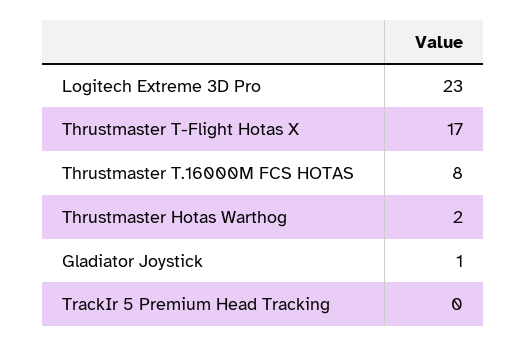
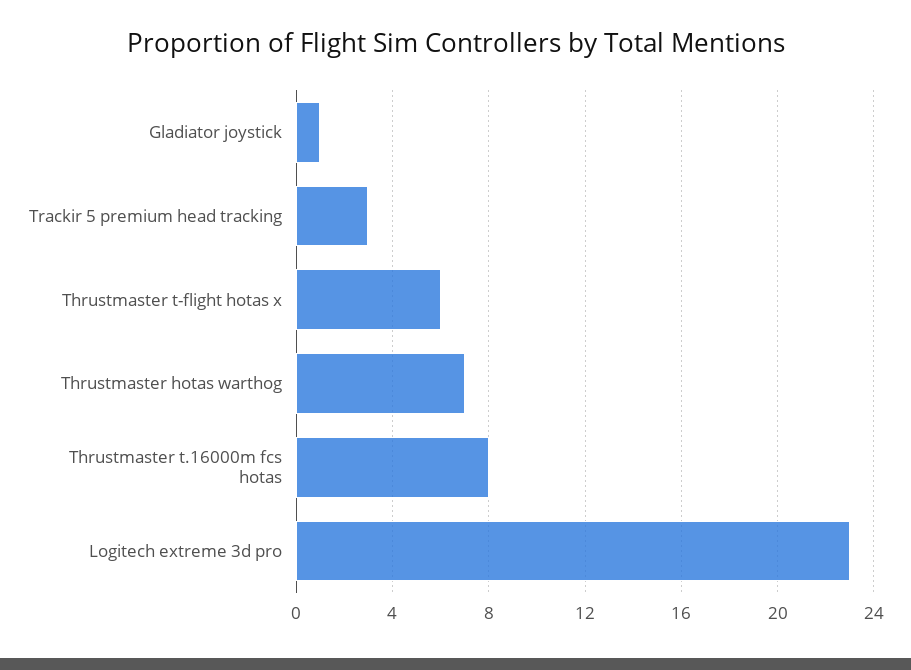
  {
    "Logitech Extreme 3D Pro": 23,
-   "Thrustmaster T-Flight Hotas X": 17,
+   "Thrustmaster T-Flight Hotas X": 6,
    "Thrustmaster T.16000M FCS HOTAS": 8,
-   "Thrustmaster Hotas Warthog": 2,
+   "Thrustmaster Hotas Warthog": 7,
    "Gladiator Joystick": 1,
-   "TrackIr 5 Premium Head Tracking": 0
+   "TrackIr 5 Premium Head Tracking": 3
  }

